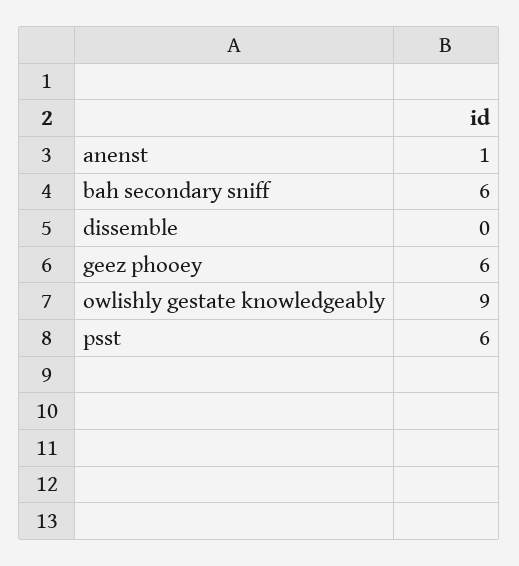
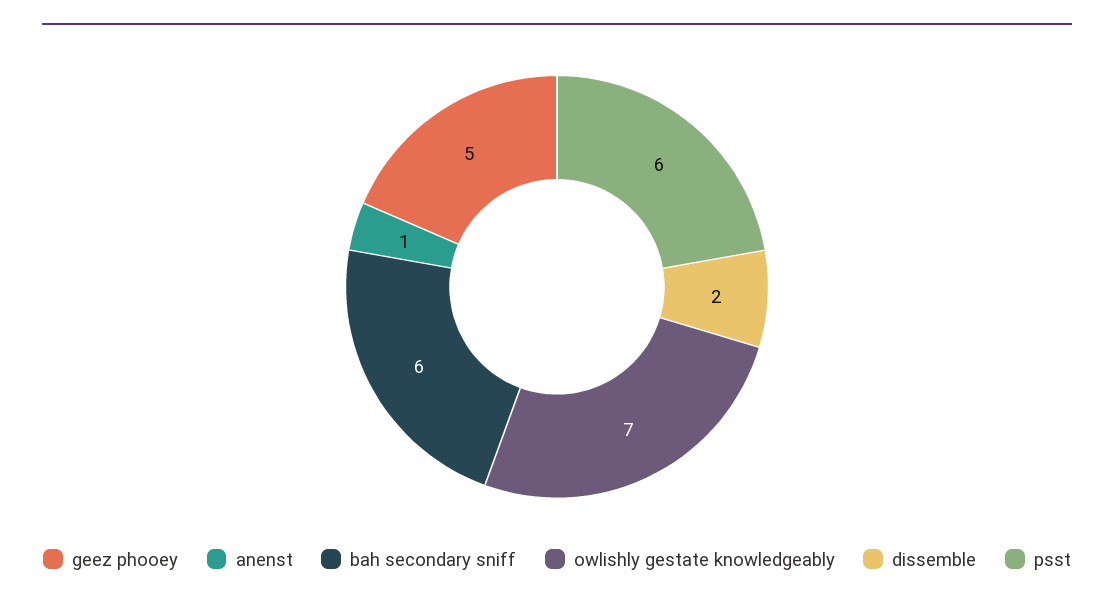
  {
    "anenst": 1,
    "bah secondary sniff": 6,
-   "dissemble": 0,
+   "dissemble": 2,
-   "geez phooey": 6,
+   "geez phooey": 5,
-   "owlishly gestate knowledgeably": 9,
+   "owlishly gestate knowledgeably": 7,
    "psst": 6
  }

